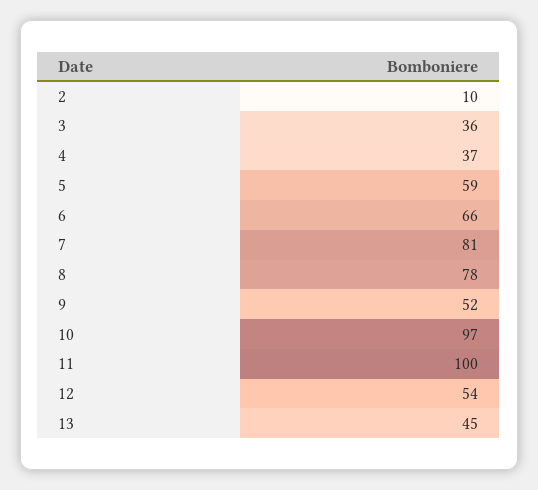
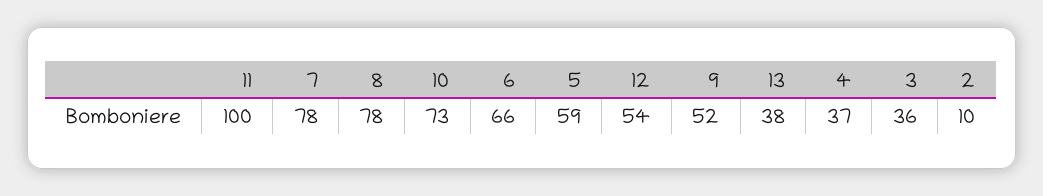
  {
    "2": 10,
    "3": 36,
    "4": 37,
    "5": 59,
    "6": 66,
-   "7": 81,
+   "7": 78,
    "8": 78,
    "9": 52,
-   "10": 97,
+   "10": 73,
    "11": 100,
    "12": 54,
-   "13": 45
+   "13": 38
  }

